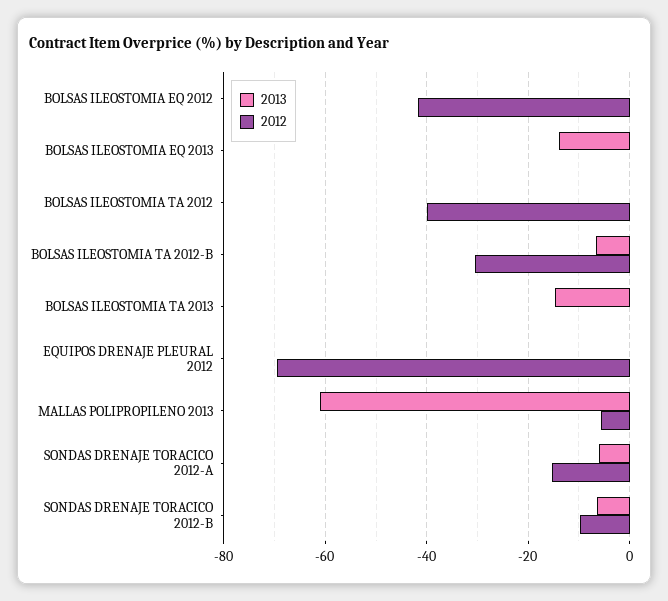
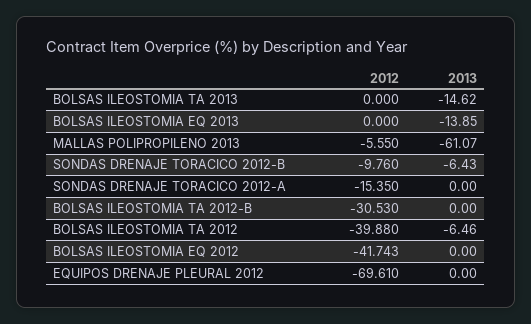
  {
    "2013": {
      "BOLSAS ILEOSTOMIA EQ 2012": 0,
      "BOLSAS ILEOSTOMIA EQ 2013": -13.85,
-     "BOLSAS ILEOSTOMIA TA 2012": 0,
+     "BOLSAS ILEOSTOMIA TA 2012": -6.46,
-     "BOLSAS ILEOSTOMIA TA 2012-B": -6,
+     "BOLSAS ILEOSTOMIA TA 2012-B": 0,
      "BOLSAS ILEOSTOMIA TA 2013": -14.62,
      "EQUIPOS DRENAJE PLEURAL 2012": 0,
      "MALLAS POLIPROPILENO 2013": -61.07,
-     "SONDAS DRENAJE TORACICO 2012-A": -6,
+     "SONDAS DRENAJE TORACICO 2012-A": 0,
      "SONDAS DRENAJE TORACICO 2012-B": -6.43
    },
    "2012": {
      "BOLSAS ILEOSTOMIA EQ 2012": -41.743,
      "BOLSAS ILEOSTOMIA EQ 2013": 0,
      "BOLSAS ILEOSTOMIA TA 2012": -39.88,
      "BOLSAS ILEOSTOMIA TA 2012-B": -30.53,
      "BOLSAS ILEOSTOMIA TA 2013": 0,
      "EQUIPOS DRENAJE PLEURAL 2012": -69.61,
      "MALLAS POLIPROPILENO 2013": -5.55,
      "SONDAS DRENAJE TORACICO 2012-A": -15.35,
      "SONDAS DRENAJE TORACICO 2012-B": -9.76
    }
  }

